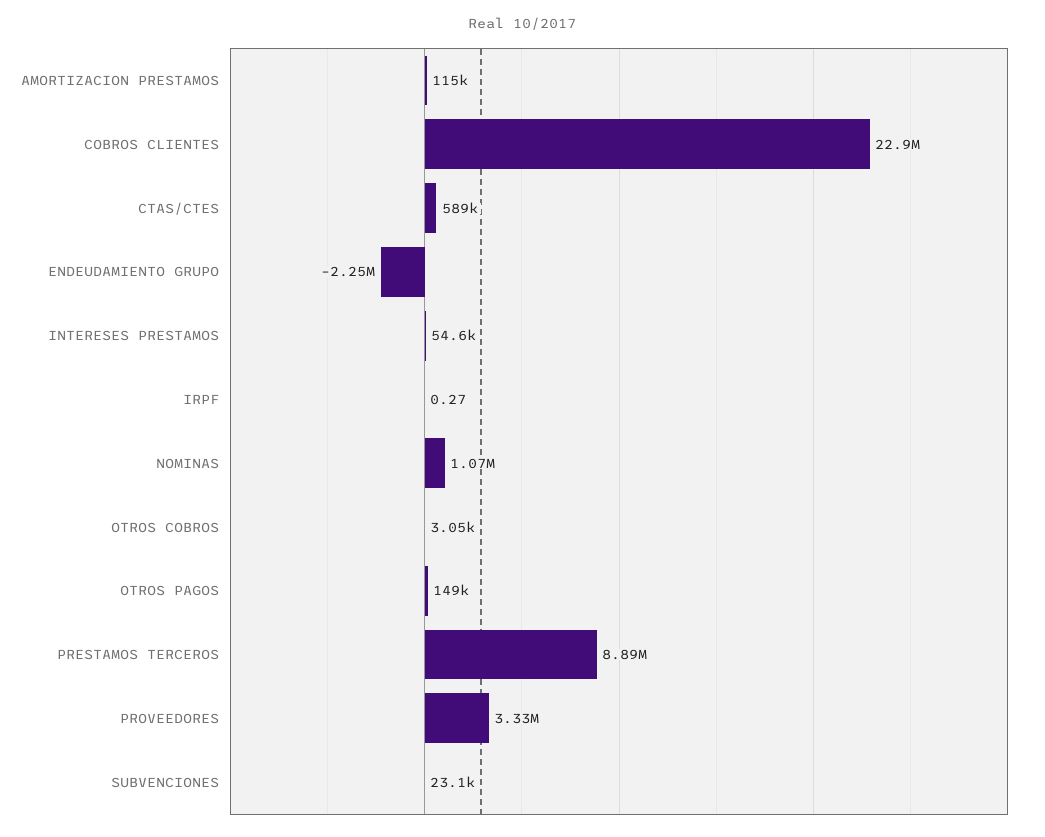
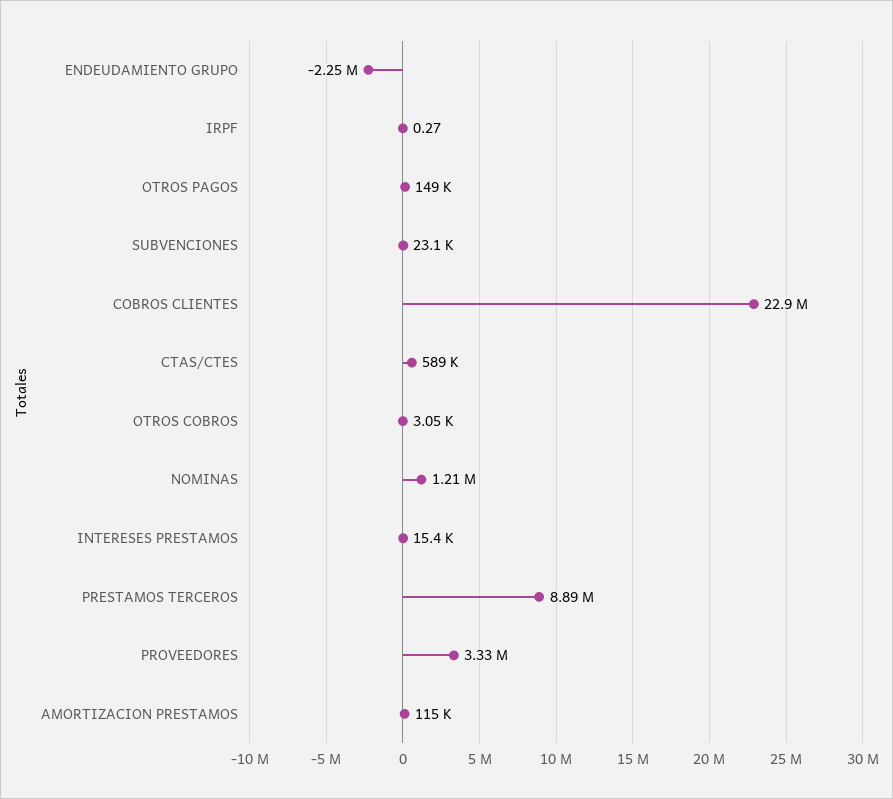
  {
    "AMORTIZACION PRESTAMOS": 115000,
    "COBROS CLIENTES": 22900000,
    "CTAS/CTES": 589000,
    "ENDEUDAMIENTO GRUPO": -2250000,
-   "INTERESES PRESTAMOS": 54600,
+   "INTERESES PRESTAMOS": 15400,
    "IRPF": 0.27,
-   "NOMINAS": 1070000,
+   "NOMINAS": 1210000,
    "OTROS COBROS": 3050,
    "OTROS PAGOS": 149000,
    "PRESTAMOS TERCEROS": 8890000,
    "PROVEEDORES": 3330000,
    "SUBVENCIONES": 23100
  }

